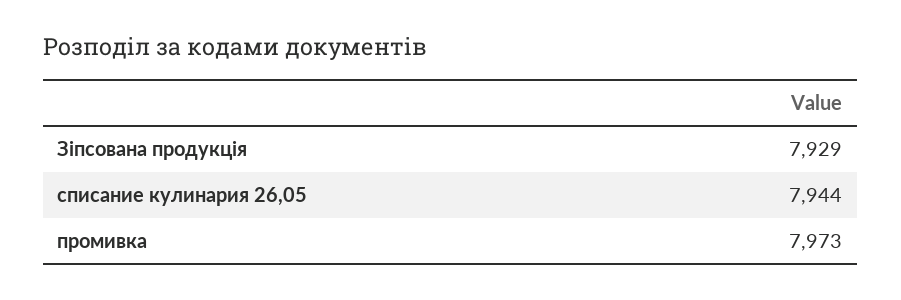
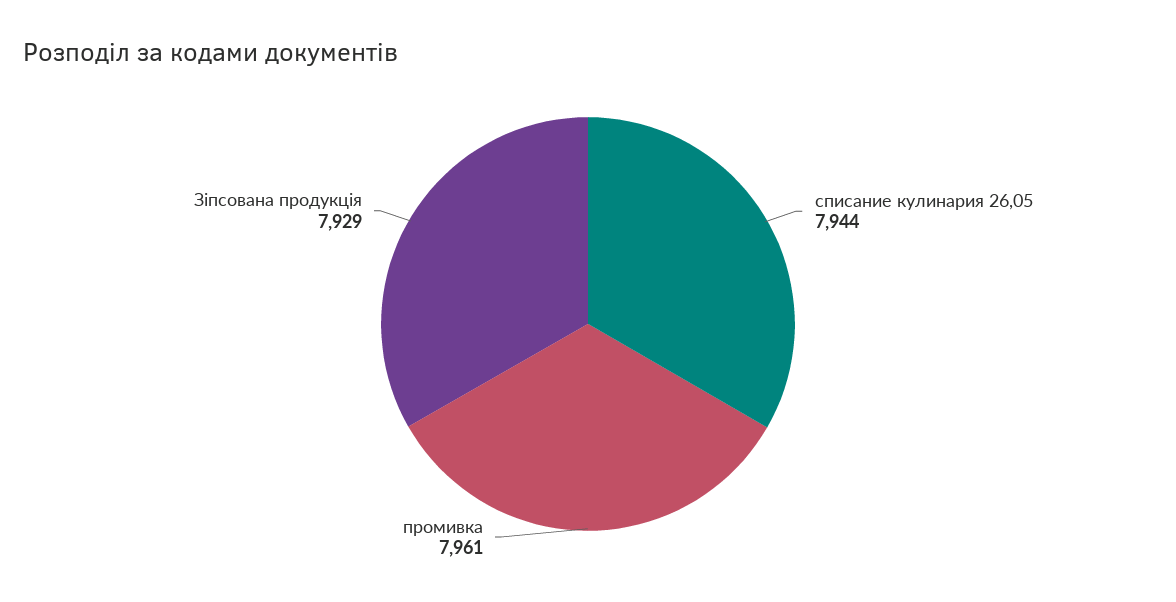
  {
    "Зіпсована продукція": 7929,
    "списание кулинария 26,05": 7944,
-   "промивка": 7973
+   "промивка": 7961
  }

